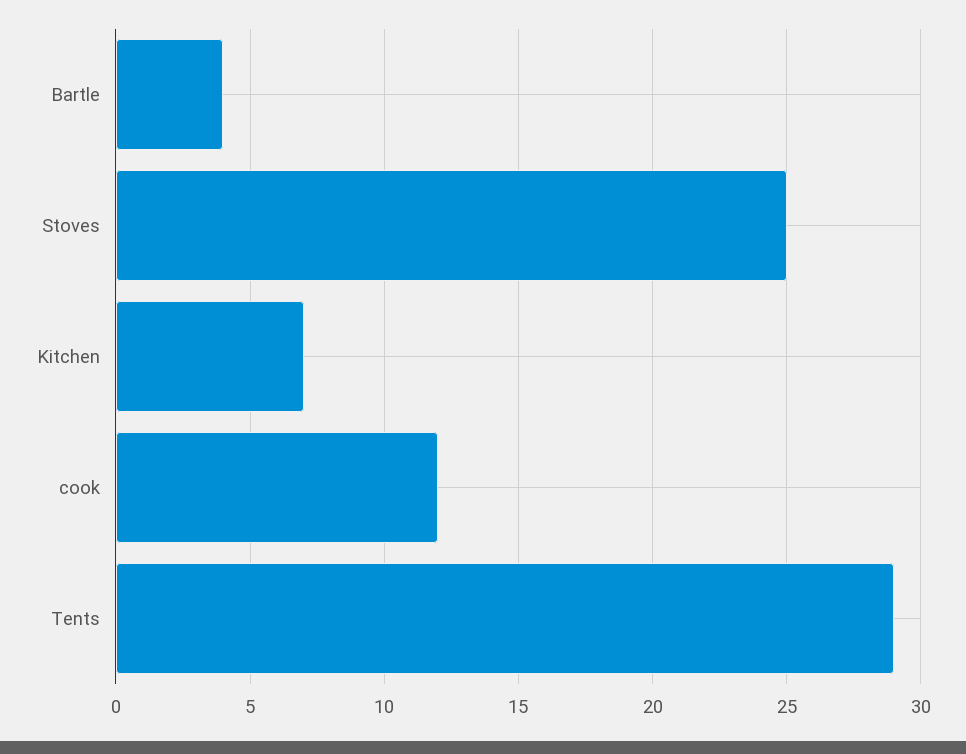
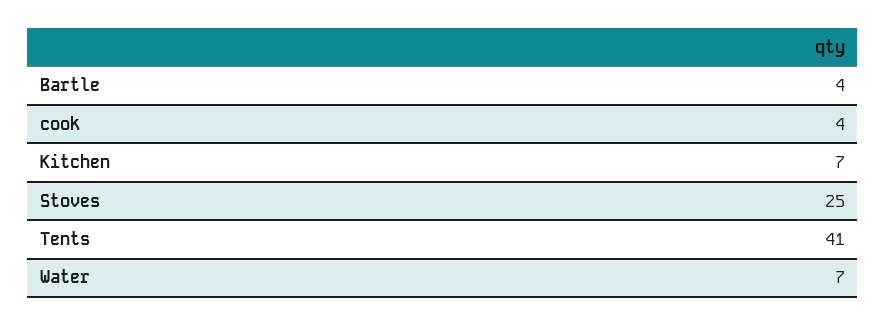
  {
    "Bartle": 4,
    "Stoves": 25,
    "Kitchen": 7,
-   "cook": 12,
+   "cook": 4,
-   "Tents": 29
+   "Tents": 41,
+   "Water": 7
  }

